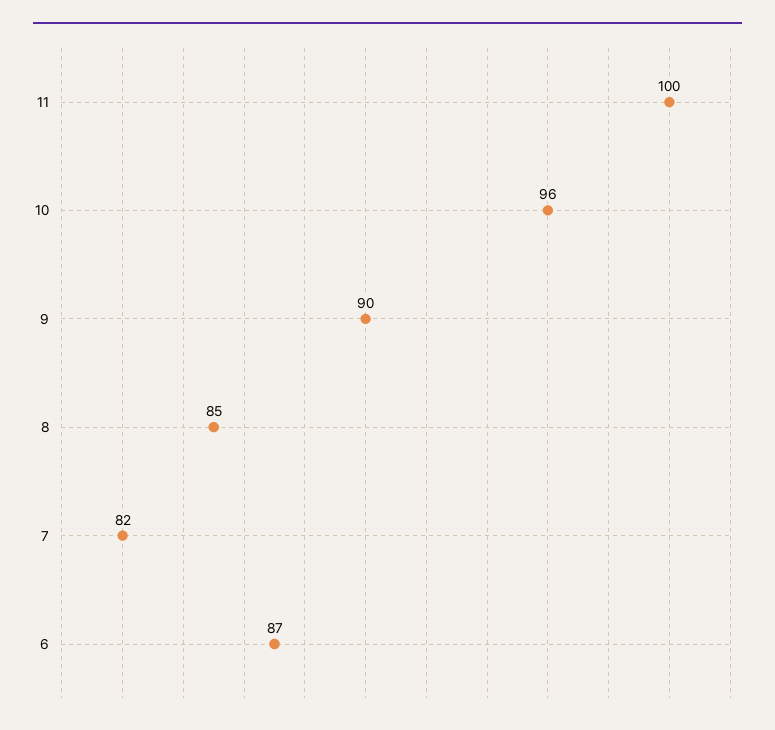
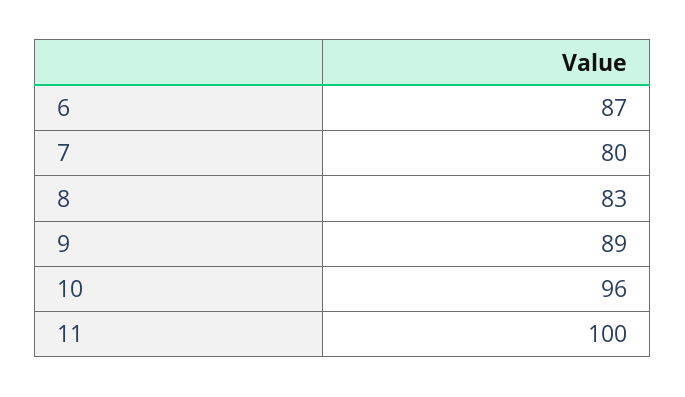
  {
    "11": 100,
    "10": 96,
-   "9": 90,
+   "9": 89,
-   "8": 85,
+   "8": 83,
-   "7": 82,
+   "7": 80,
    "6": 87
  }

